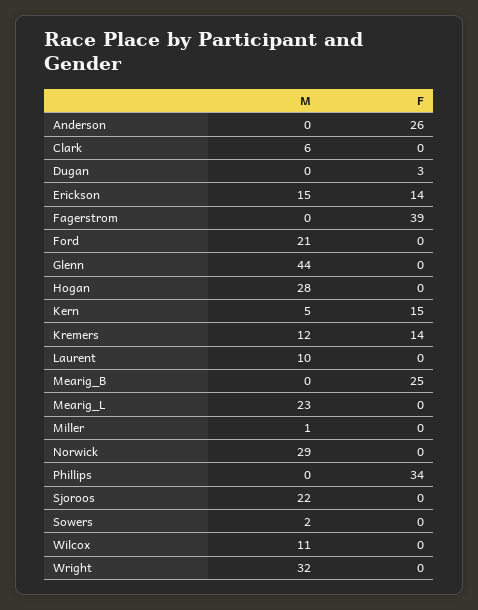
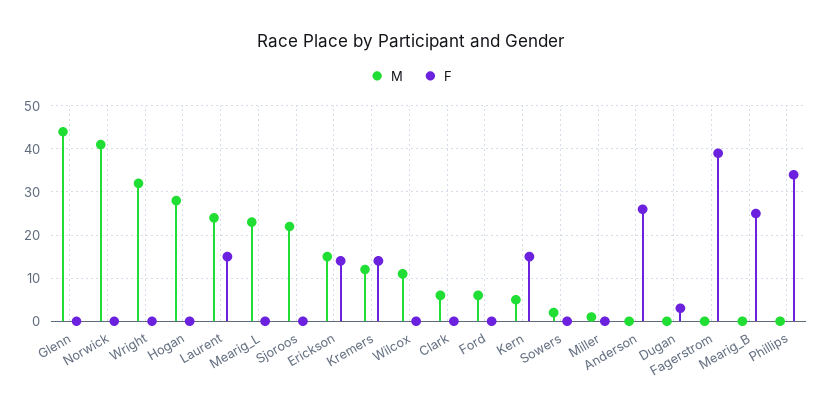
  {
    "M": {
      "Anderson": 0,
      "Clark": 6,
      "Dugan": 0,
      "Erickson": 15,
      "Fagerstrom": 0,
-     "Ford": 21,
+     "Ford": 5,
      "Glenn": 44,
      "Hogan": 28,
      "Kern": 5,
      "Kremers": 12,
-     "Laurent": 10,
+     "Laurent": 25,
      "Mearig_B": 0,
      "Mearig_L": 23,
      "Miller": 1,
-     "Norwick": 29,
+     "Norwick": 40,
      "Phillips": 0,
      "Sjoroos": 22,
      "Sowers": 2,
      "Wilcox": 11,
      "Wright": 32
    },
    "F": {
      "Anderson": 26,
      "Clark": 0,
      "Dugan": 3,
      "Erickson": 14,
      "Fagerstrom": 39,
      "Ford": 0,
      "Glenn": 0,
      "Hogan": 0,
      "Kern": 15,
      "Kremers": 14,
-     "Laurent": 0,
+     "Laurent": 15,
      "Mearig_B": 25,
      "Mearig_L": 0,
      "Miller": 0,
      "Norwick": 0,
      "Phillips": 34,
      "Sjoroos": 0,
      "Sowers": 0,
      "Wilcox": 0,
      "Wright": 0
    }
  }

